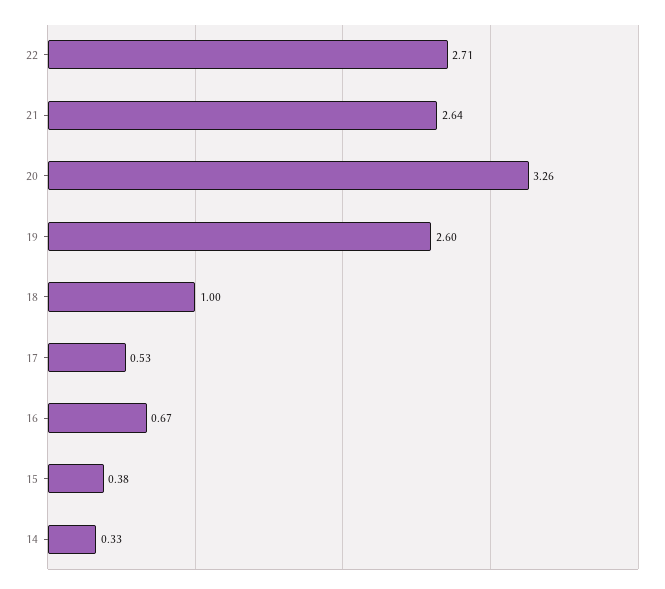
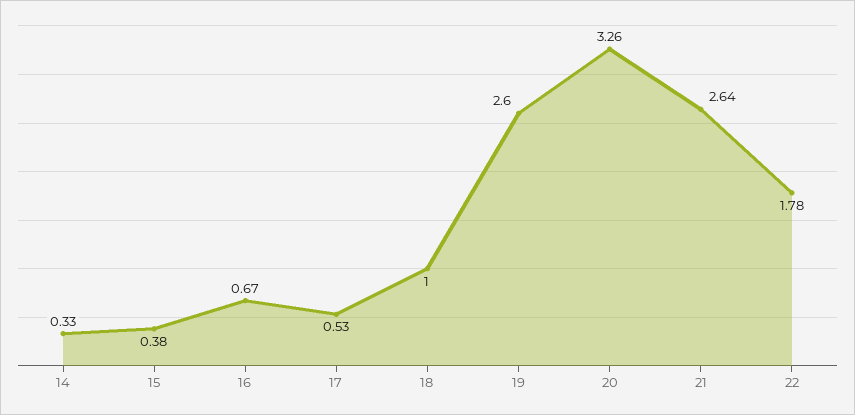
  {
-   "22": 2.71,
+   "22": 1.78,
    "21": 2.64,
    "20": 3.26,
    "19": 2.6,
    "18": 1,
    "17": 0.53,
    "16": 0.67,
    "15": 0.38,
    "14": 0.33
  }

